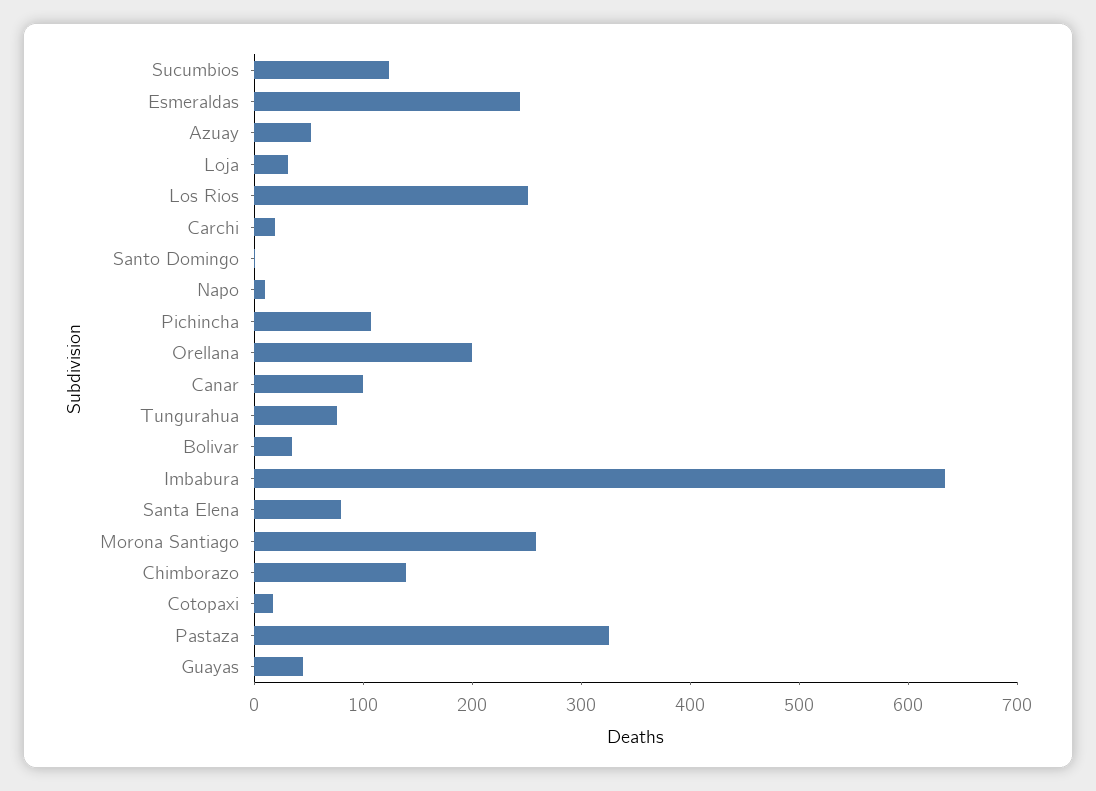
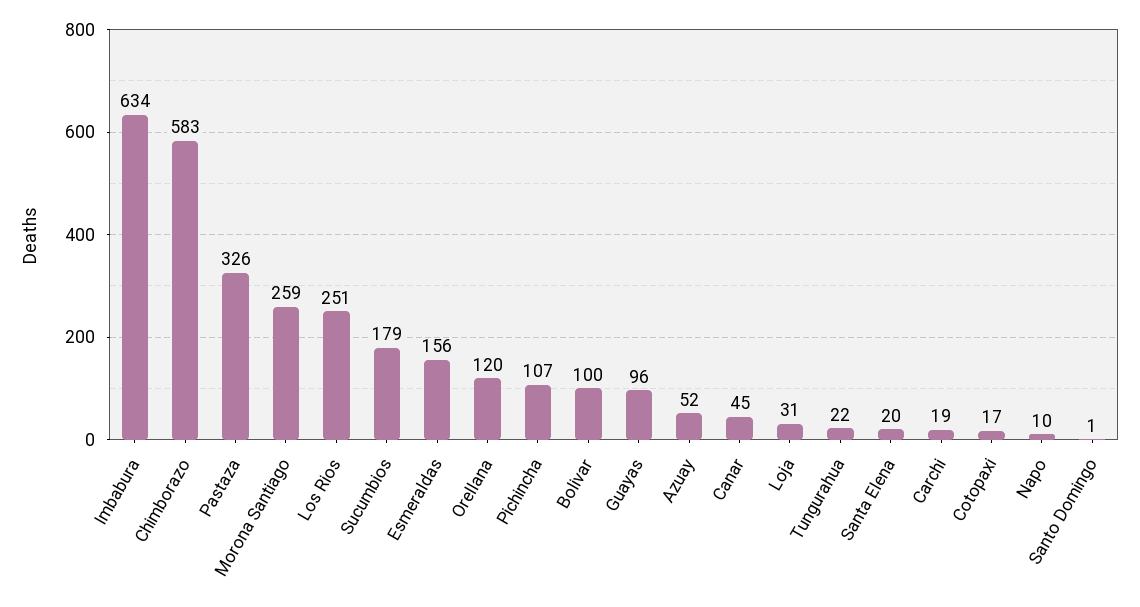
  {
-   "Sucumbios": 120,
+   "Sucumbios": 179,
-   "Esmeraldas": 240,
+   "Esmeraldas": 156,
    "Azuay": 52,
    "Loja": 31,
    "Los Rios": 251,
    "Carchi": 19,
    "Santo Domingo": 1,
    "Napo": 10,
    "Pichincha": 107,
-   "Orellana": 200,
+   "Orellana": 120,
-   "Canar": 100,
+   "Canar": 45,
-   "Tungurahua": 80,
+   "Tungurahua": 22,
-   "Bolivar": 40,
+   "Bolivar": 100,
    "Imbabura": 634,
-   "Santa Elena": 80,
+   "Santa Elena": 20,
    "Morona Santiago": 259,
-   "Chimborazo": 140,
+   "Chimborazo": 583,
    "Cotopaxi": 17,
    "Pastaza": 326,
-   "Guayas": 40
+   "Guayas": 96
  }

